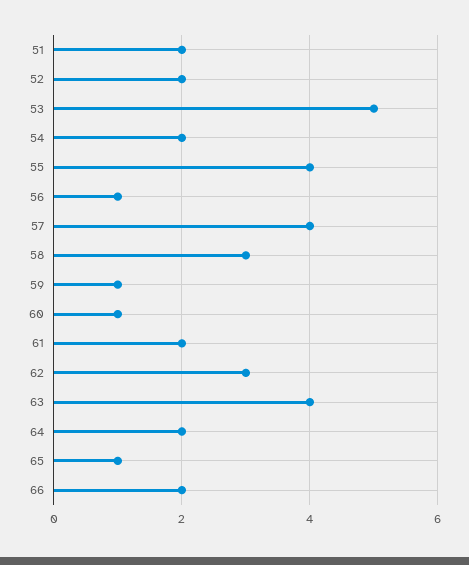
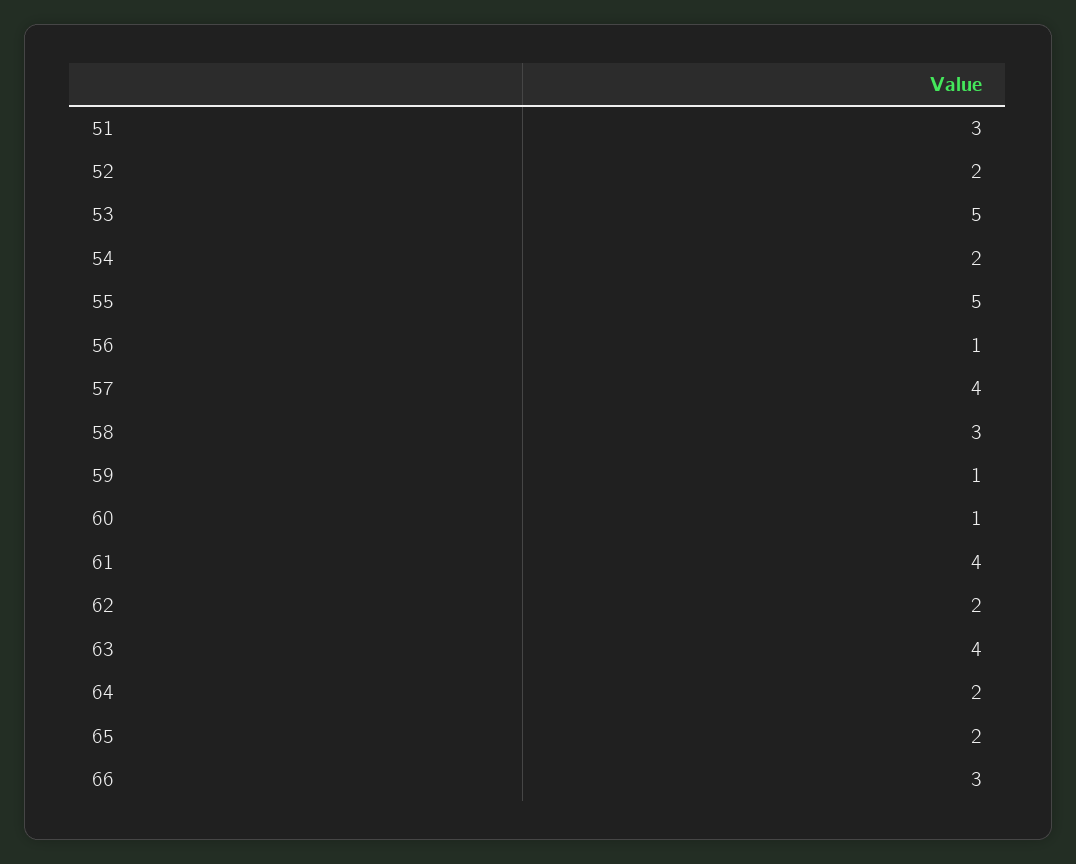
  {
-   "51": 2,
+   "51": 3,
    "52": 2,
    "53": 5,
    "54": 2,
-   "55": 4,
+   "55": 5,
    "56": 1,
    "57": 4,
    "58": 3,
    "59": 1,
    "60": 1,
-   "61": 2,
+   "61": 4,
-   "62": 3,
+   "62": 2,
    "63": 4,
    "64": 2,
-   "65": 1,
+   "65": 2,
-   "66": 2
+   "66": 3
  }

